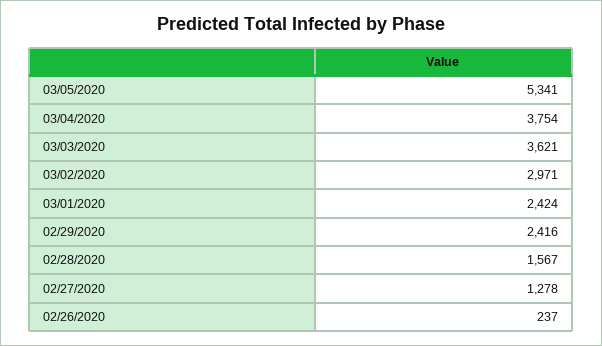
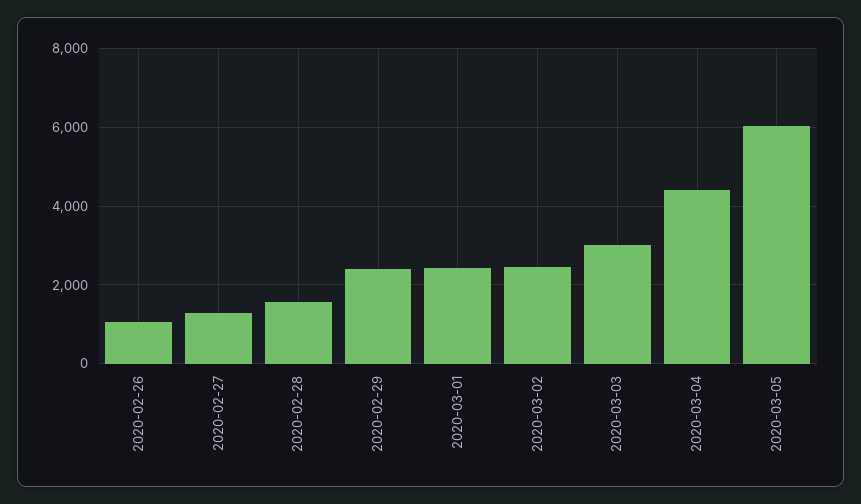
  {
-   "03/05/2020": 5341,
+   "03/05/2020": 6000,
-   "03/04/2020": 3754,
+   "03/04/2020": 4400,
-   "03/03/2020": 3621,
+   "03/03/2020": 3000,
-   "03/02/2020": 2971,
+   "03/02/2020": 2400,
    "03/01/2020": 2424,
    "02/29/2020": 2416,
    "02/28/2020": 1567,
    "02/27/2020": 1278,
-   "02/26/2020": 237
+   "02/26/2020": 1000
  }

